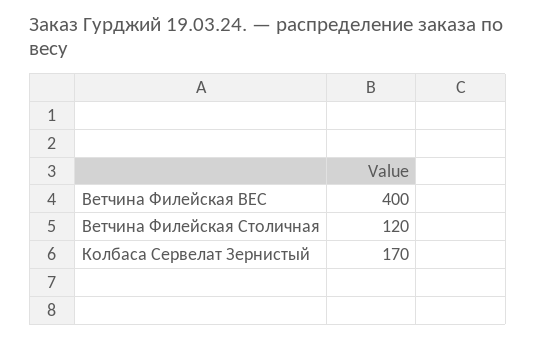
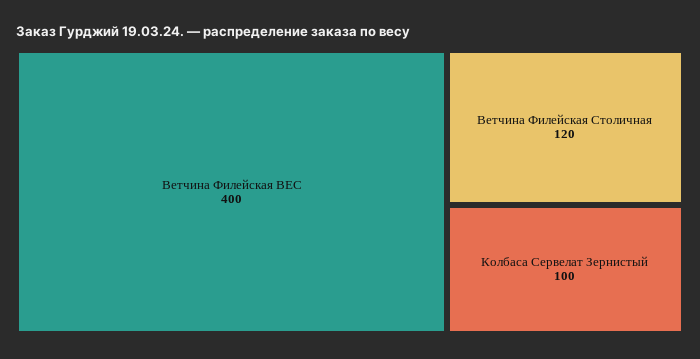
  {
    "Ветчина Филейская ВЕС": 400,
    "Ветчина Филейская Столичная": 120,
-   "Колбаса Сервелат Зернистый": 170
+   "Колбаса Сервелат Зернистый": 100
  }

